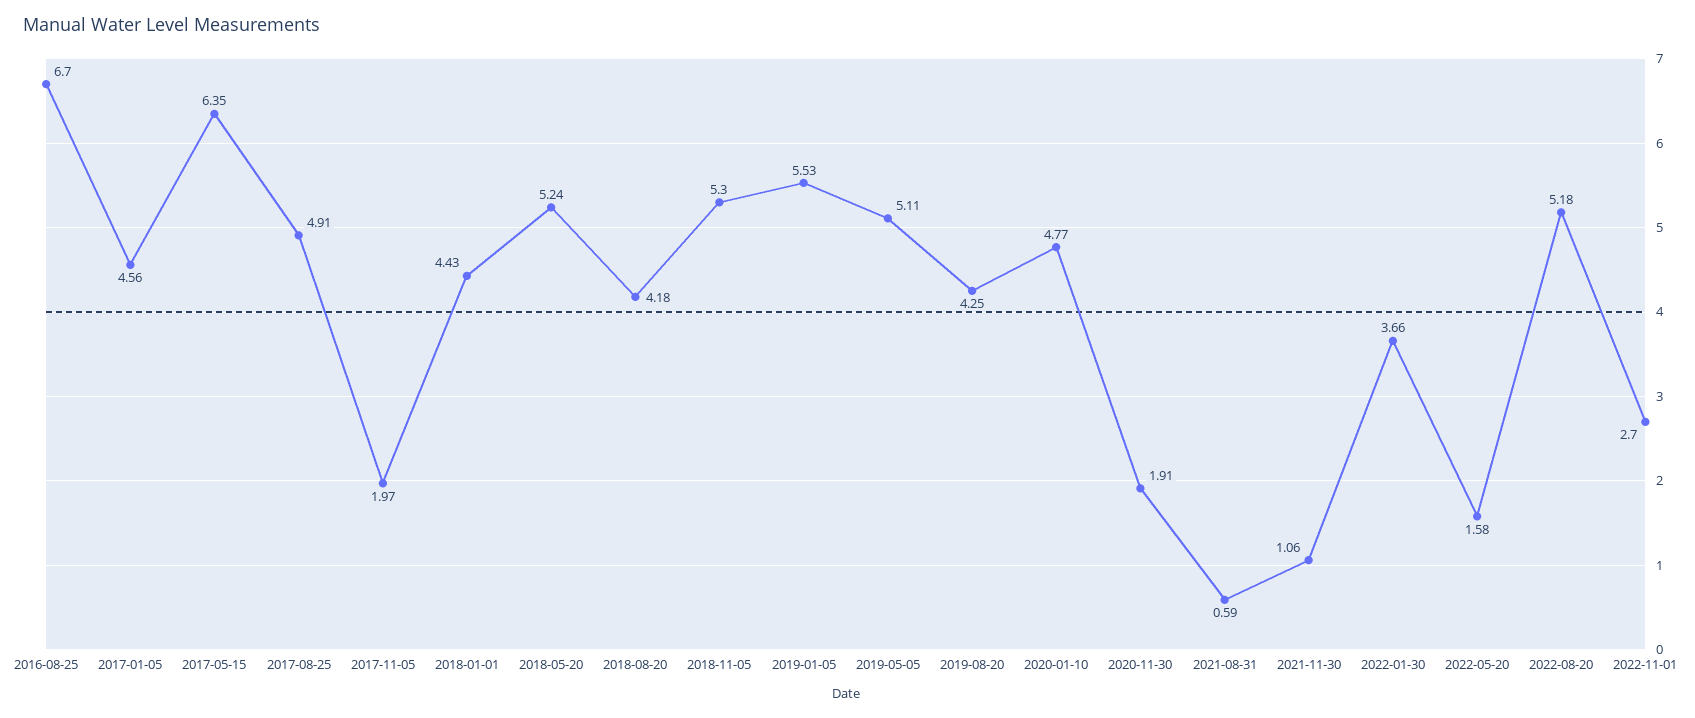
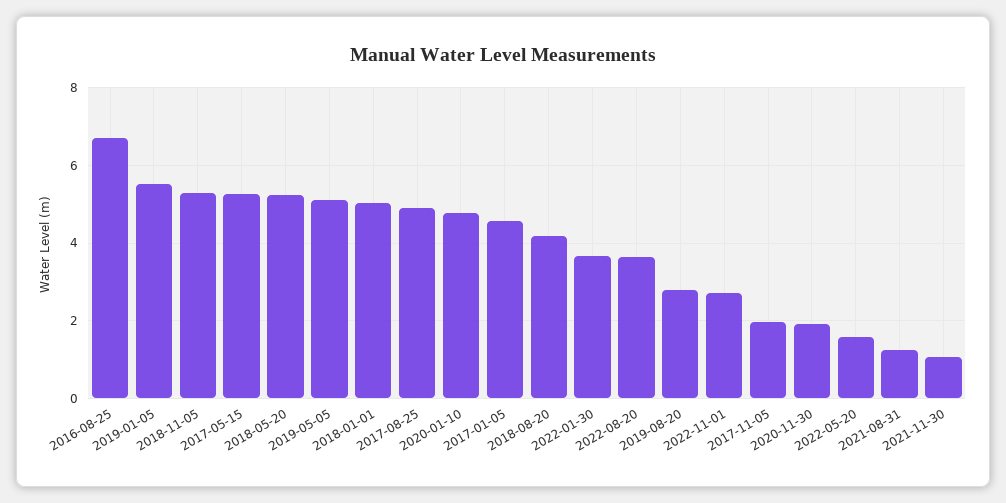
  {
    "2016-08-25": 6.7,
    "2017-01-05": 4.56,
-   "2017-05-15": 6.35,
+   "2017-05-15": 5.2,
    "2017-08-25": 4.91,
    "2017-11-05": 1.97,
-   "2018-01-01": 4.43,
+   "2018-01-01": 5,
    "2018-05-20": 5.24,
    "2018-08-20": 4.18,
    "2018-11-05": 5.3,
    "2019-01-05": 5.53,
    "2019-05-05": 5.11,
-   "2019-08-20": 4.25,
+   "2019-08-20": 2.8,
    "2020-01-10": 4.77,
    "2020-11-30": 1.91,
-   "2021-08-31": 0.59,
+   "2021-08-31": 1.2,
    "2021-11-30": 1.06,
    "2022-01-30": 3.66,
    "2022-05-20": 1.58,
-   "2022-08-20": 5.18,
+   "2022-08-20": 3.6,
    "2022-11-01": 2.7
  }

